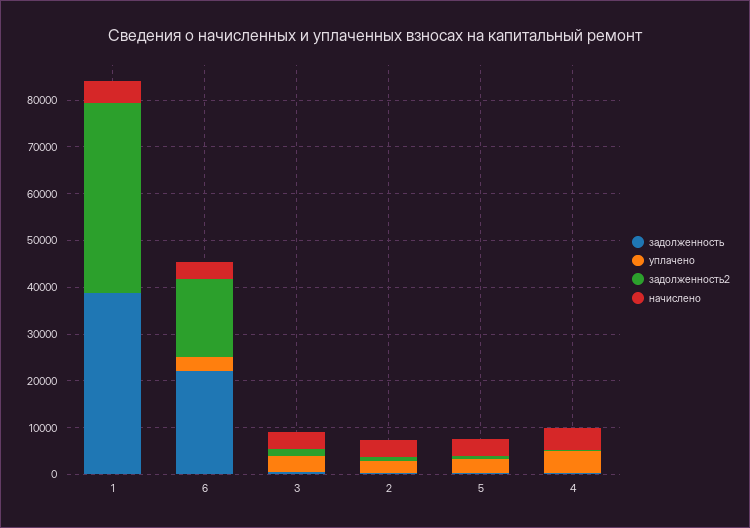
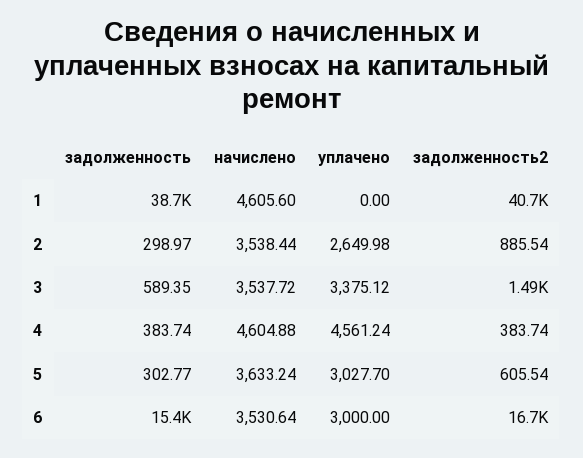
  {
    "задолженность": {
      "1": 38700,
-     "6": 22000,
+     "6": 15400,
      "3": 589.35,
      "2": 298.97,
      "5": 302.77,
      "4": 383.74
    },
    "уплачено": {
      "1": 0,
      "6": 3000,
      "3": 3375.12,
      "2": 2649.98,
      "5": 3027.7,
      "4": 4561.24
    },
    "задолженность2": {
      "1": 40700,
      "6": 16700,
      "3": 1490,
      "2": 885.54,
      "5": 605.54,
      "4": 383.74
    },
    "начислено": {
      "1": 4605.6,
      "6": 3530.64,
      "3": 3537.72,
      "2": 3538.44,
      "5": 3633.24,
      "4": 4604.88
    }
  }

